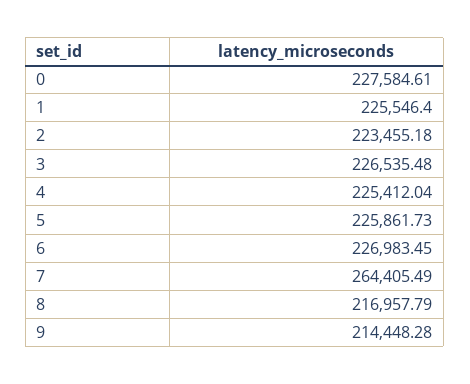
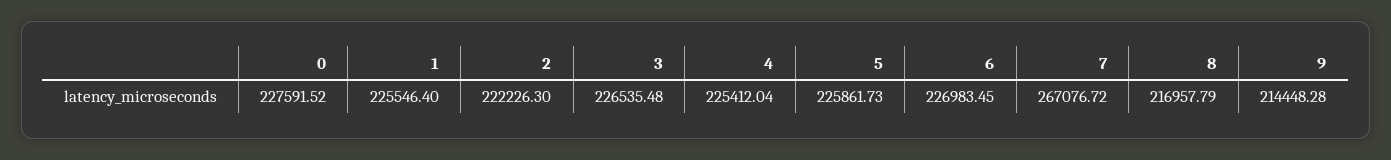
  {
-   "0": 227584.61,
+   "0": 227591.52,
    "1": 225546.4,
-   "2": 223455.18,
+   "2": 222226.3,
    "3": 226535.48,
    "4": 225412.04,
    "5": 225861.73,
    "6": 226983.45,
-   "7": 264405.49,
+   "7": 267076.72,
    "8": 216957.79,
    "9": 214448.28
  }

